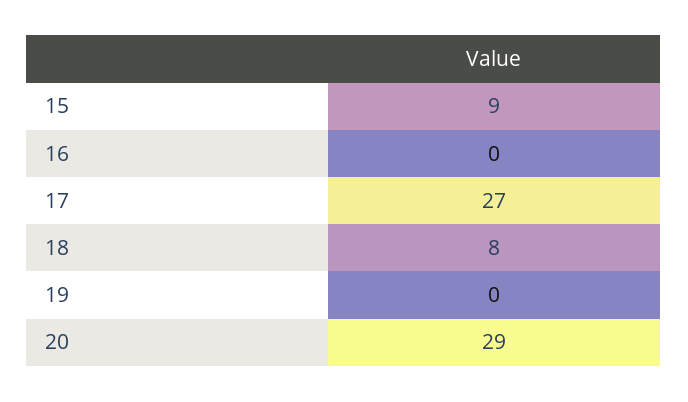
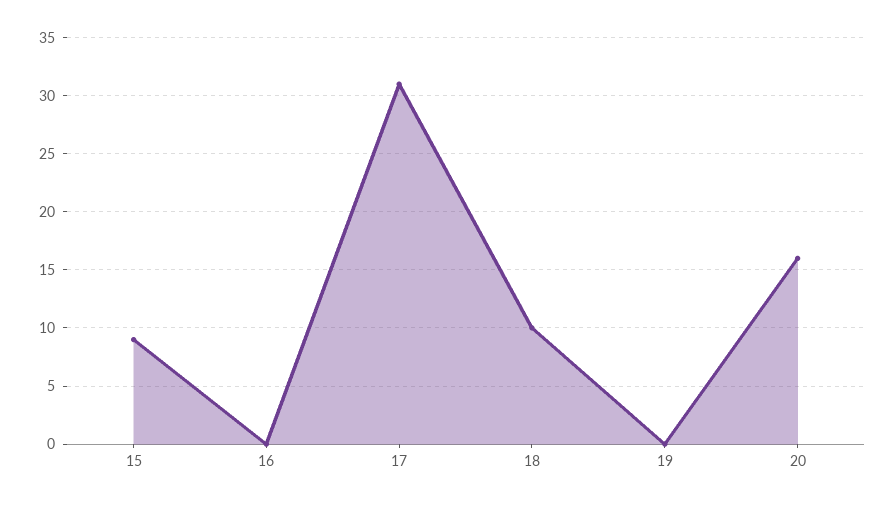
  {
    "15": 9,
    "16": 0,
-   "17": 27,
+   "17": 31,
-   "18": 8,
+   "18": 10,
    "19": 0,
-   "20": 29
+   "20": 16
  }

